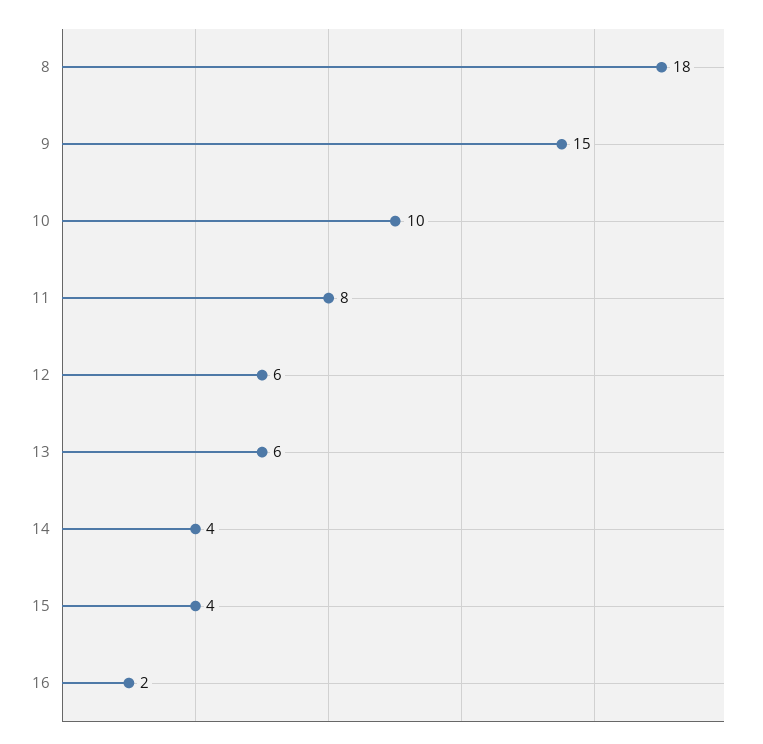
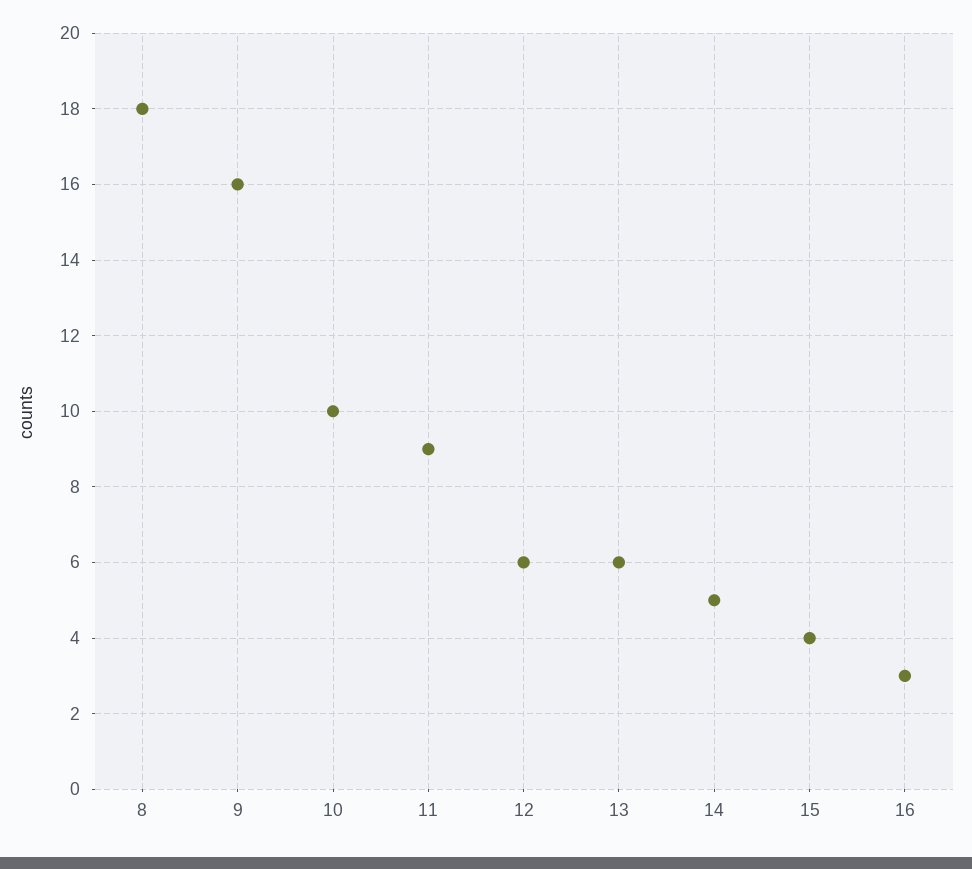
  {
    "8": 18,
-   "9": 15,
+   "9": 16,
    "10": 10,
-   "11": 8,
+   "11": 9,
    "12": 6,
    "13": 6,
-   "14": 4,
+   "14": 5,
    "15": 4,
-   "16": 2
+   "16": 3
  }

